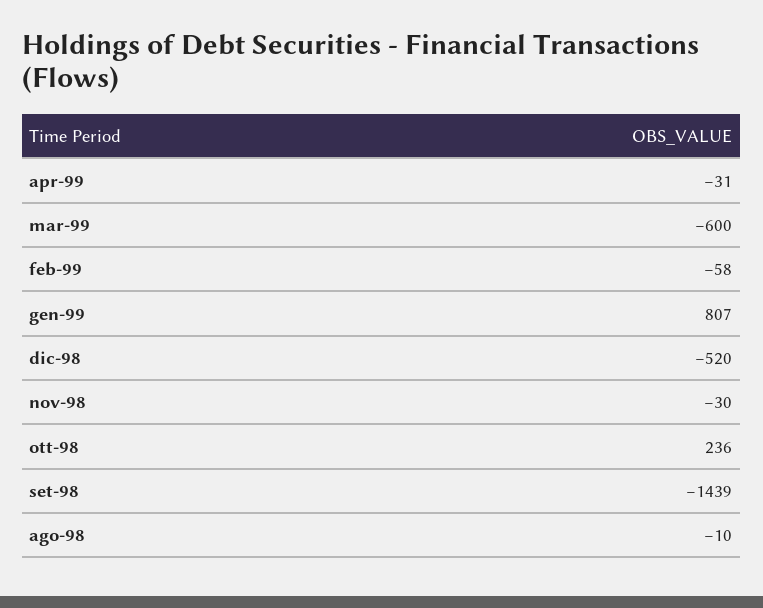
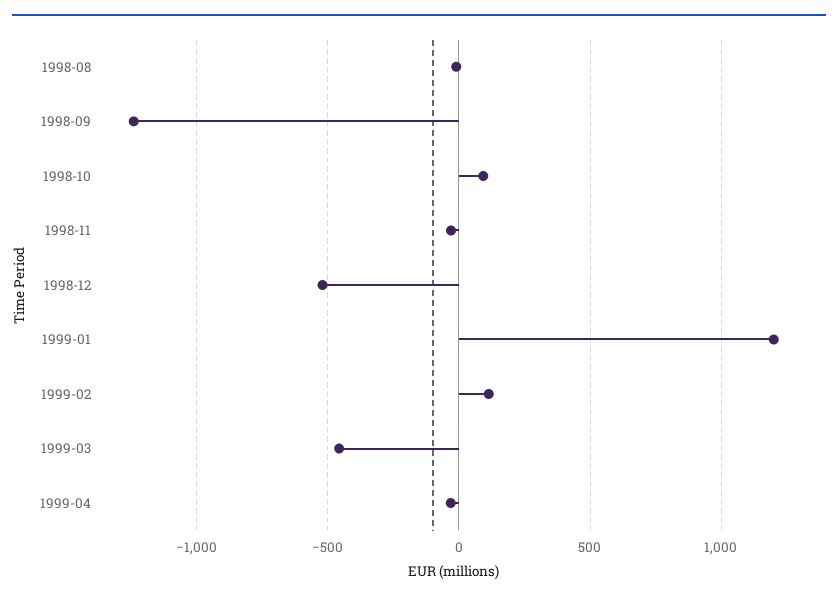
  {
    "apr-99": -31,
-   "mar-99": -600,
+   "mar-99": -450,
-   "feb-99": -58,
+   "feb-99": 100,
-   "gen-99": 807,
+   "gen-99": 1200,
    "dic-98": -520,
    "nov-98": -30,
-   "ott-98": 236,
+   "ott-98": 100,
-   "set-98": -1439,
+   "set-98": -1250,
    "ago-98": -10
  }

